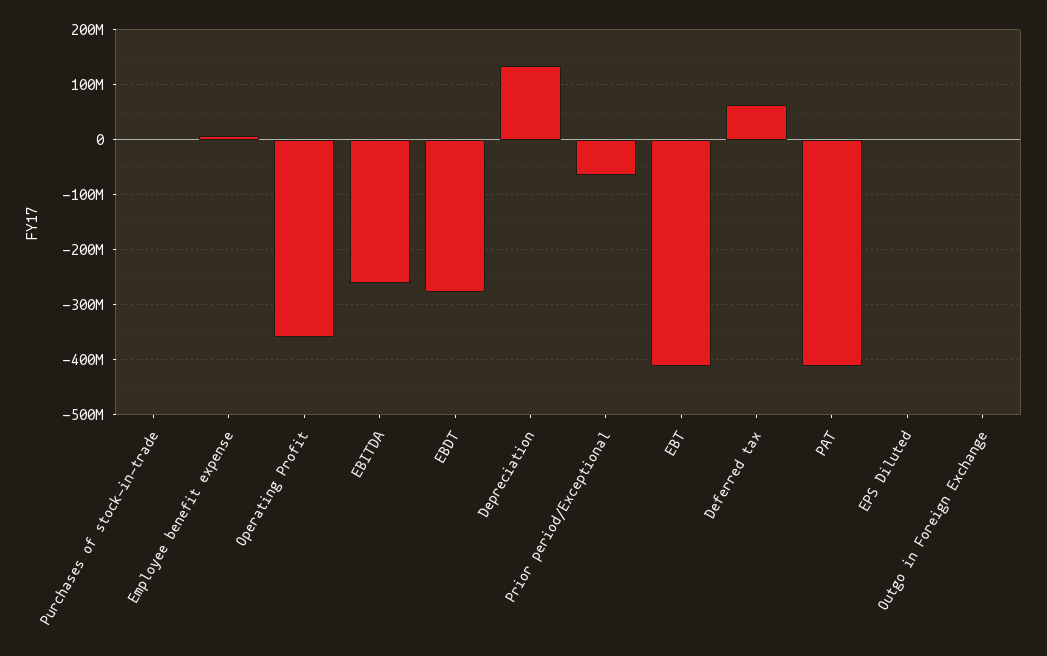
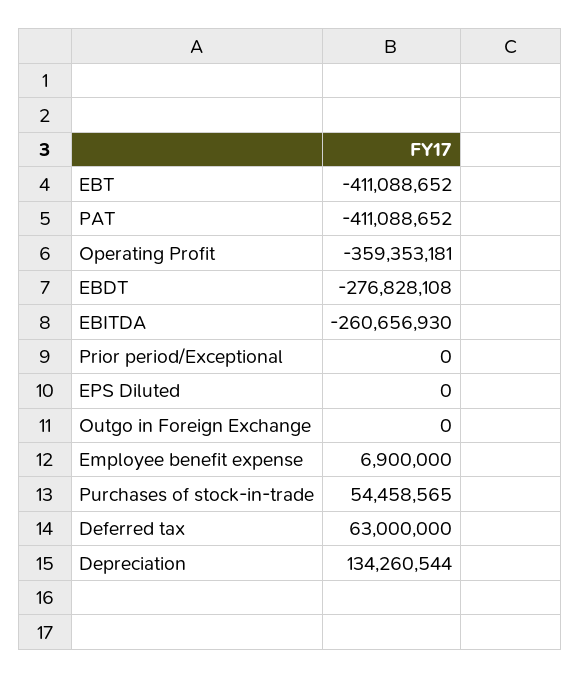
  {
-   "Purchases of stock-in-trade": 0,
+   "Purchases of stock-in-trade": 54458565,
    "Employee benefit expense": 6900000,
    "Operating Profit": -359353181,
    "EBITDA": -260656930,
    "EBDT": -276828108,
    "Depreciation": 134260544,
-   "Prior period/Exceptional": -60000000,
+   "Prior period/Exceptional": 0,
    "EBT": -411088652,
    "Deferred tax": 63000000,
    "PAT": -411088652,
    "EPS Diluted": 0,
    "Outgo in Foreign Exchange": 0
  }

